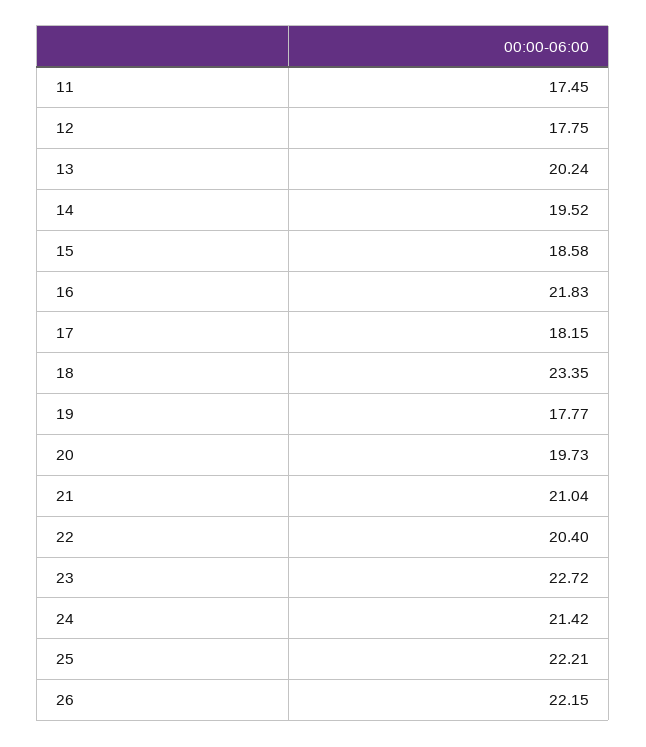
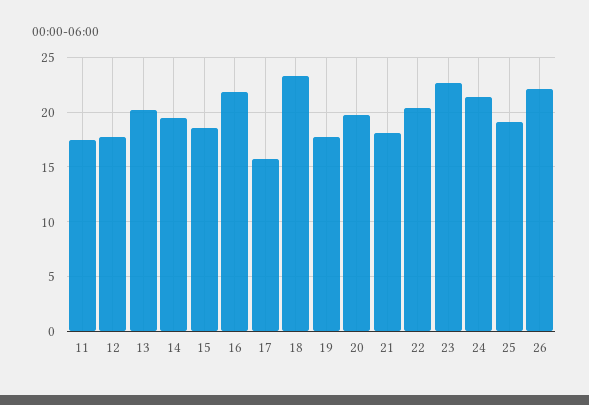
  {
    "11": 17.45,
    "12": 17.75,
    "13": 20.24,
    "14": 19.52,
    "15": 18.58,
    "16": 21.83,
-   "17": 18.15,
+   "17": 16,
    "18": 23.35,
    "19": 17.77,
    "20": 19.73,
-   "21": 21.04,
+   "21": 18,
    "22": 20.4,
    "23": 22.72,
    "24": 21.42,
-   "25": 22.21,
+   "25": 19,
    "26": 22.15
  }

